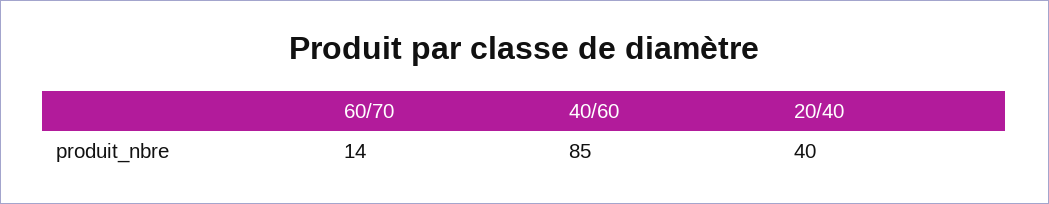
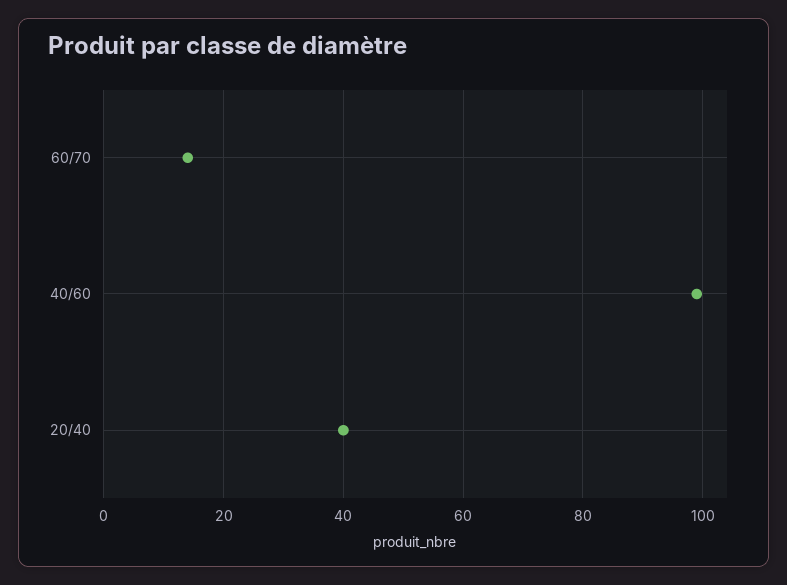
  {
    "60/70": 14,
-   "40/60": 85,
+   "40/60": 100,
    "20/40": 40
  }

